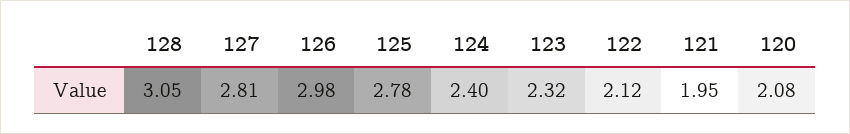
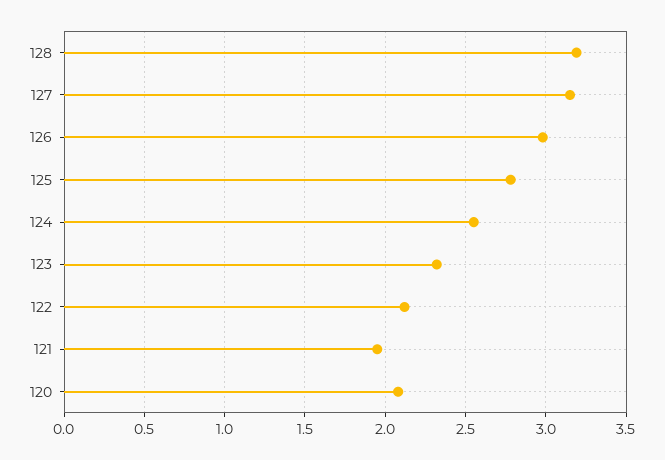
  {
-   "128": 3.05,
+   "128": 3.2,
-   "127": 2.81,
+   "127": 3.15,
    "126": 2.98,
    "125": 2.78,
-   "124": 2.4,
+   "124": 2.55,
    "123": 2.32,
    "122": 2.12,
    "121": 1.95,
    "120": 2.08
  }

